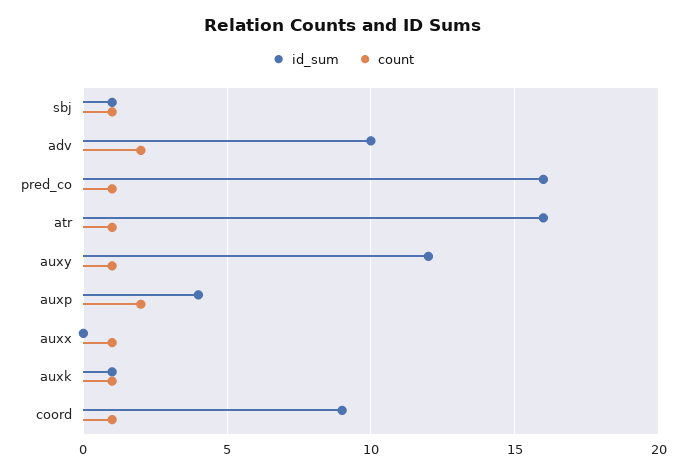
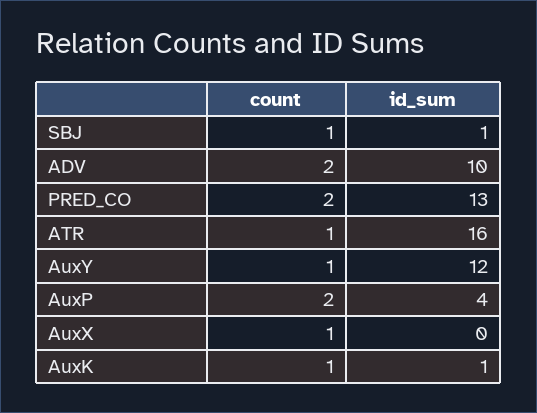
  {
    "id_sum": {
      "sbj": 1,
      "adv": 10,
-     "pred_co": 16,
+     "pred_co": 13,
      "atr": 16,
      "auxy": 12,
      "auxp": 4,
      "auxx": 0,
-     "auxk": 1,
+     "auxk": 1
-     "coord": 9
    },
    "count": {
      "sbj": 1,
      "adv": 2,
-     "pred_co": 1,
+     "pred_co": 2,
      "atr": 1,
      "auxy": 1,
      "auxp": 2,
      "auxx": 1,
-     "auxk": 1,
+     "auxk": 1
-     "coord": 1
    }
  }

